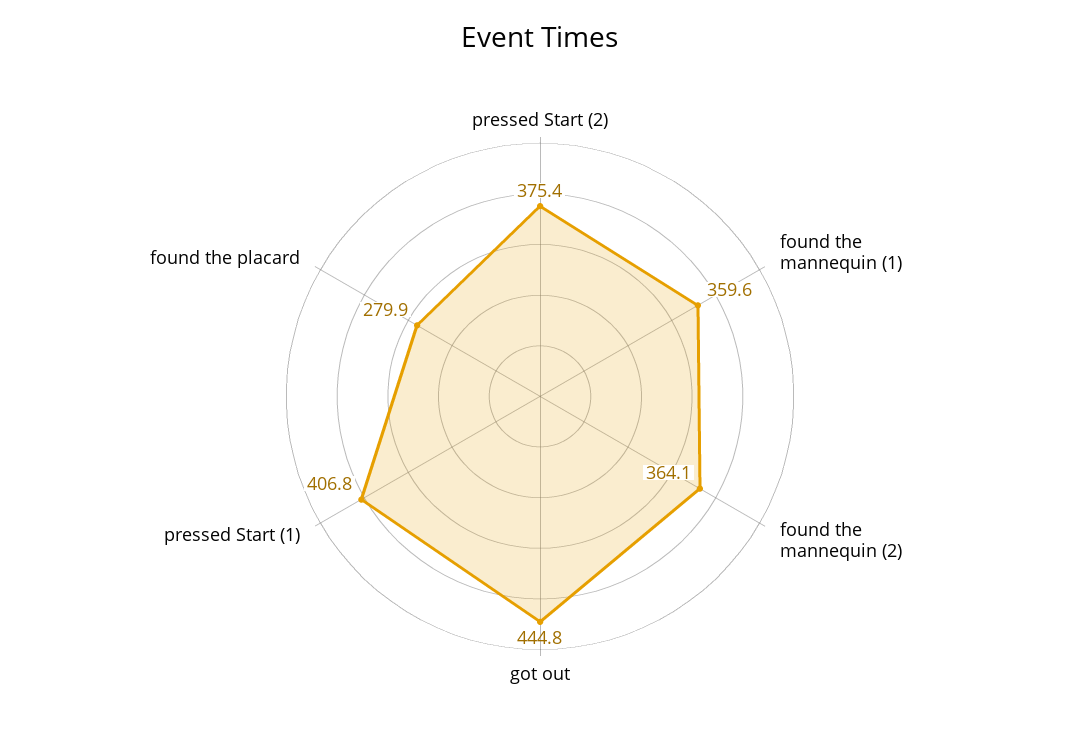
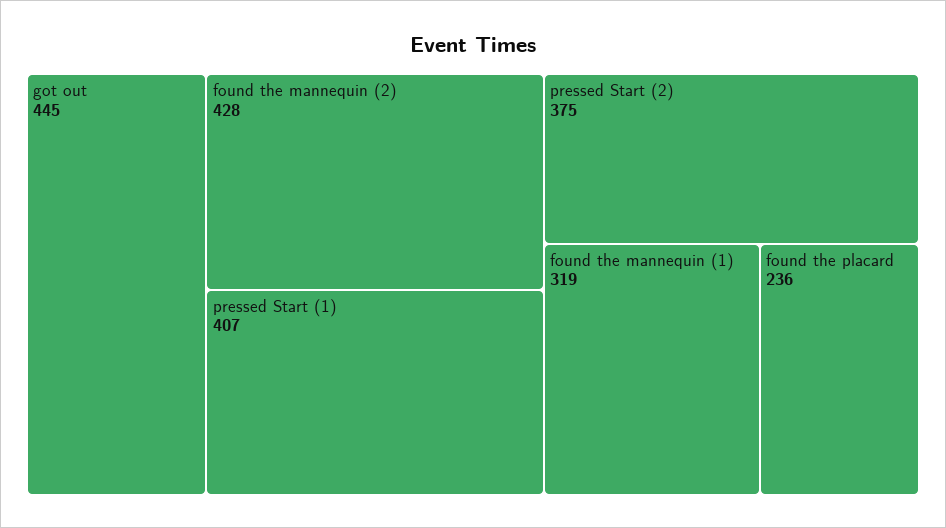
  {
    "pressed Start (2)": 375.4,
-   "found the mannequin (1)": 359.6,
+   "found the mannequin (1)": 319,
-   "found the mannequin (2)": 364.1,
+   "found the mannequin (2)": 428,
    "got out": 444.8,
    "pressed Start (1)": 406.8,
-   "found the placard": 279.9
+   "found the placard": 236
  }

